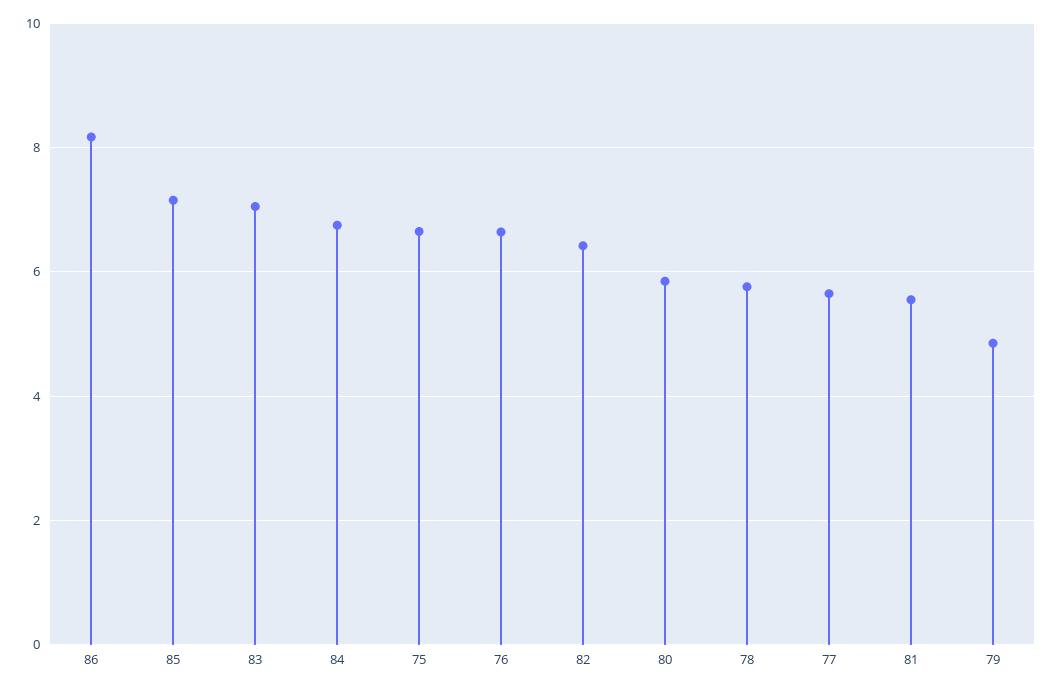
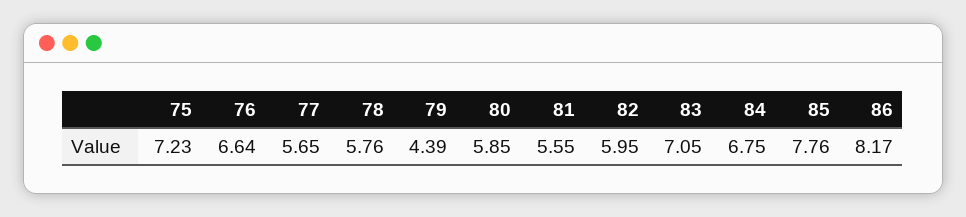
  {
    "86": 8.17,
-   "85": 7.2,
+   "85": 7.76,
    "83": 7.05,
    "84": 6.75,
-   "75": 6.6,
+   "75": 7.23,
    "76": 6.64,
-   "82": 6.4,
+   "82": 5.95,
    "80": 5.85,
    "78": 5.76,
    "77": 5.65,
    "81": 5.55,
-   "79": 4.8
+   "79": 4.39
  }

